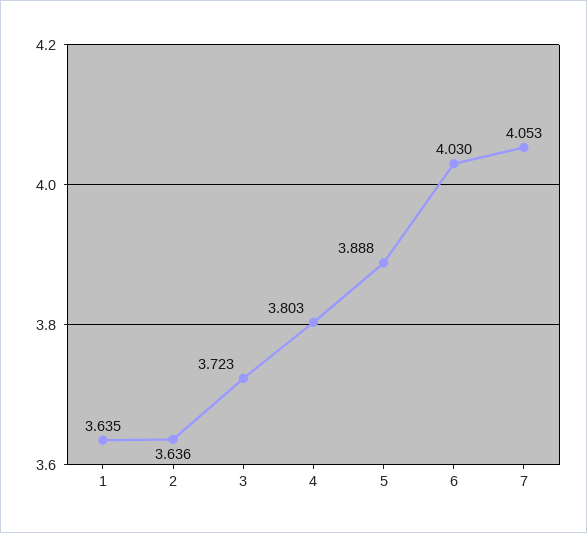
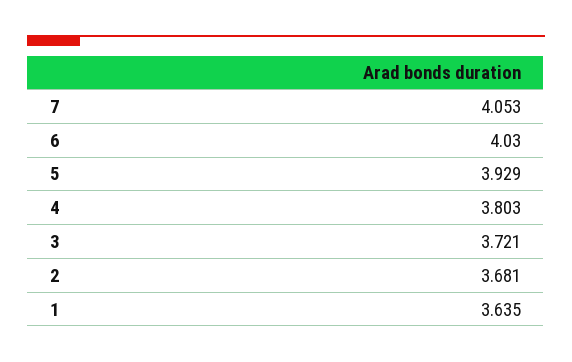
  {
    "1": 3.635,
-   "2": 3.636,
+   "2": 3.681,
-   "3": 3.723,
+   "3": 3.721,
    "4": 3.803,
-   "5": 3.888,
+   "5": 3.929,
    "6": 4.03,
    "7": 4.053
  }

